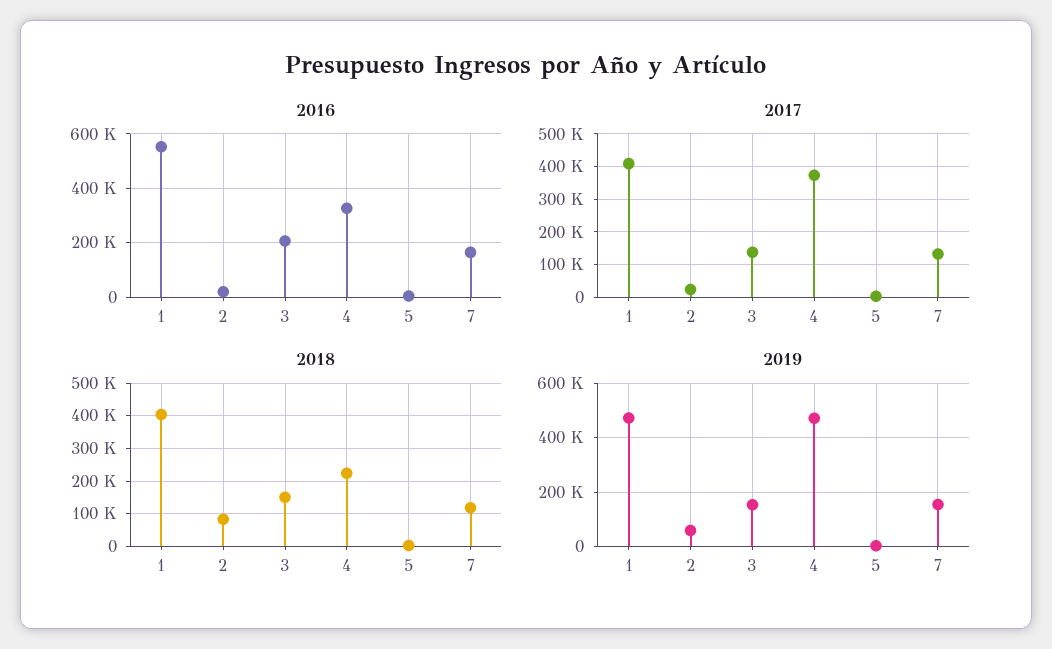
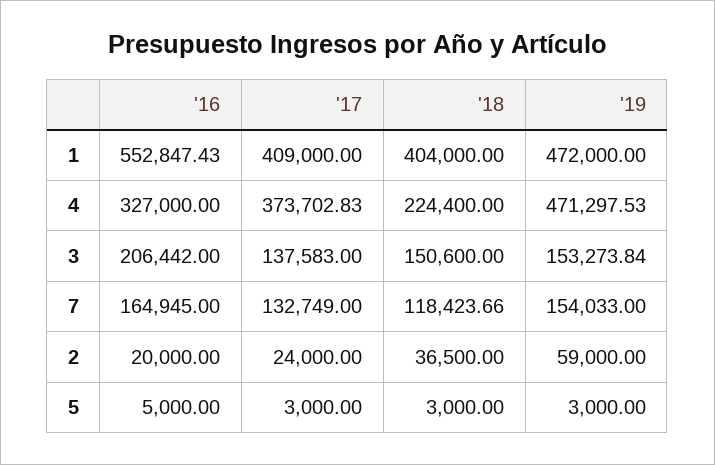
  {
    "2016": {
      "1": 552847.43,
      "2": 20000,
      "3": 206442,
      "4": 327000,
      "5": 5000,
      "7": 164945
    },
    "2017": {
      "1": 409000,
      "2": 24000,
      "3": 137583,
      "4": 373702.83,
      "5": 3000,
      "7": 132749
    },
    "2018": {
      "1": 404000,
-     "2": 80000,
+     "2": 36500,
      "3": 150600,
      "4": 224400,
      "5": 3000,
      "7": 118423.66
    },
    "2019": {
      "1": 472000,
      "2": 59000,
      "3": 153273.84,
      "4": 471297.53,
      "5": 3000,
      "7": 154033
    }
  }

